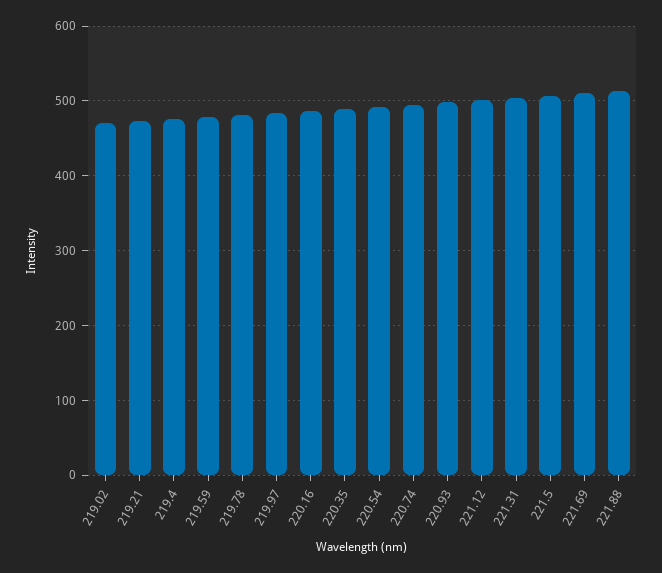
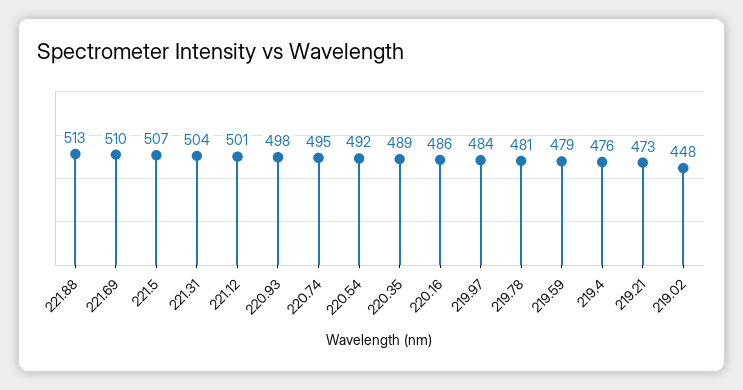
  {
-   "219.02": 470,
+   "219.02": 448,
    "219.21": 473,
    "219.4": 476,
    "219.59": 479,
    "219.78": 481,
    "219.97": 484,
    "220.16": 486,
    "220.35": 489,
    "220.54": 492,
    "220.74": 495,
    "220.93": 498,
    "221.12": 501,
    "221.31": 504,
    "221.5": 507,
    "221.69": 510,
    "221.88": 513
  }

